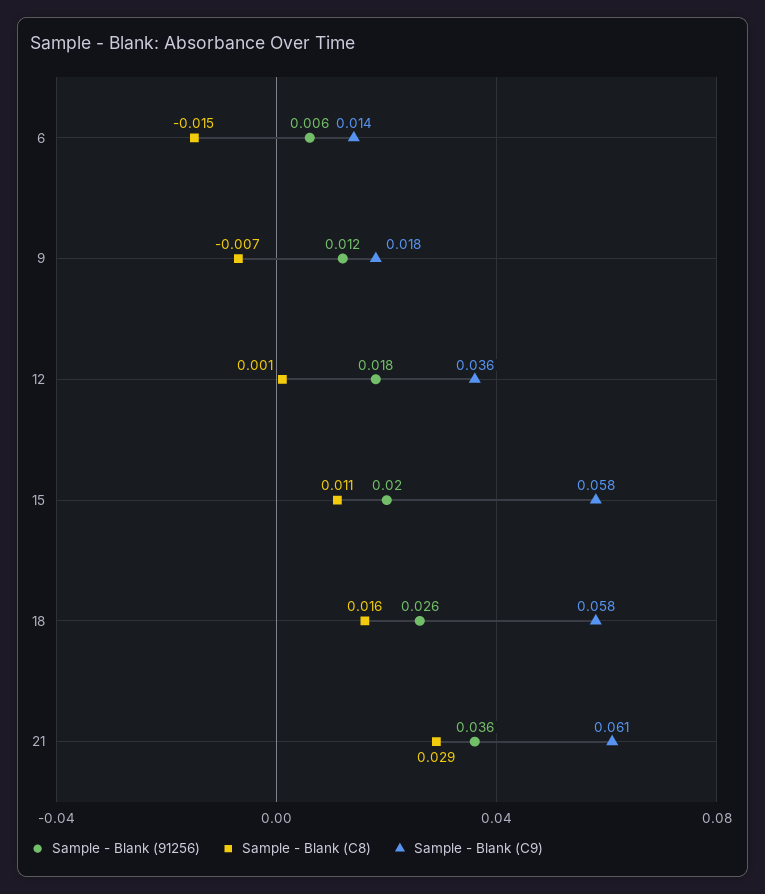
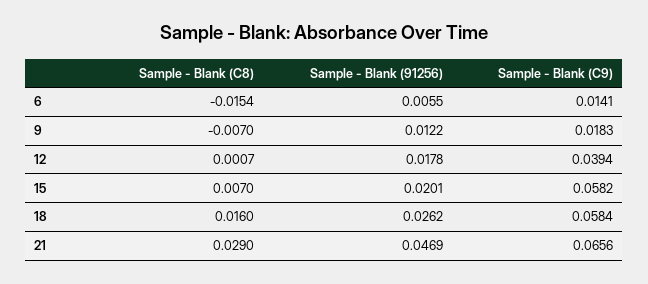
  {
    "Sample - Blank (91256)": {
      "6": 0.0055,
      "9": 0.0122,
      "12": 0.0178,
      "15": 0.0201,
      "18": 0.0262,
-     "21": 0.036
+     "21": 0.0469
    },
    "Sample - Blank (C8)": {
      "6": -0.0154,
      "9": -0.007,
      "12": 0.0007,
-     "15": 0.011,
+     "15": 0.007,
      "18": 0.016,
      "21": 0.029
    },
    "Sample - Blank (C9)": {
      "6": 0.0141,
      "9": 0.0183,
-     "12": 0.036,
+     "12": 0.0394,
      "15": 0.0582,
      "18": 0.0584,
-     "21": 0.061
+     "21": 0.0656
    }
  }

